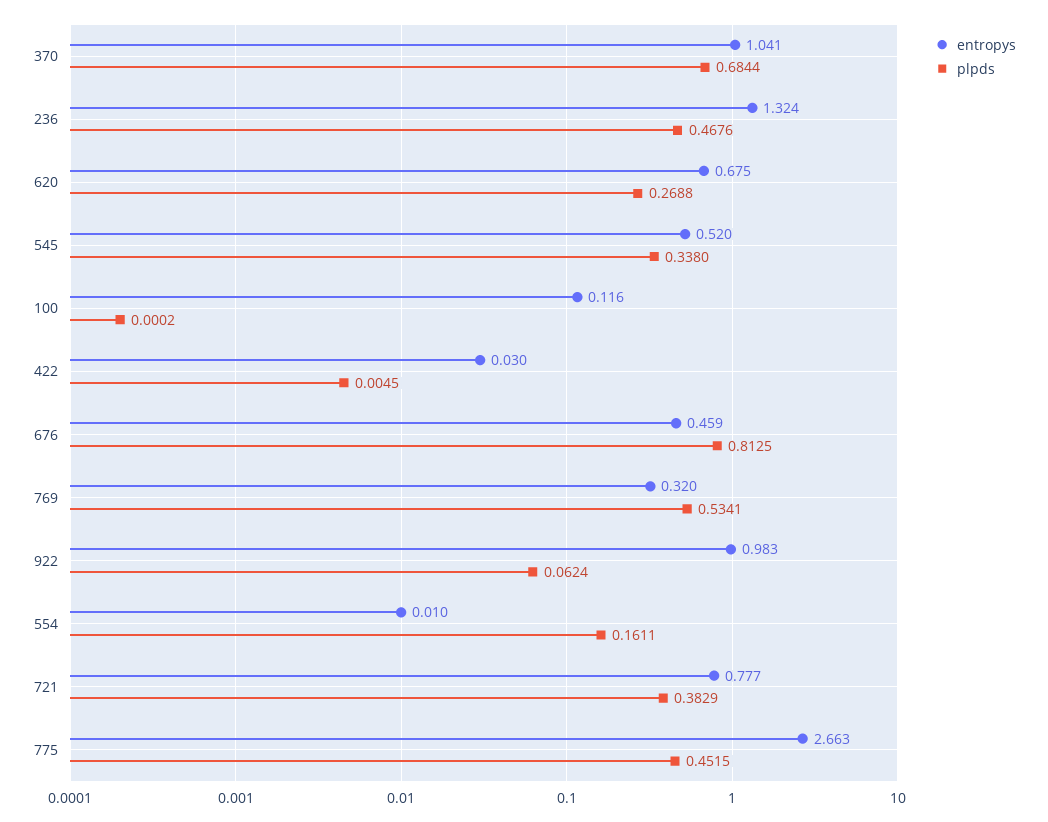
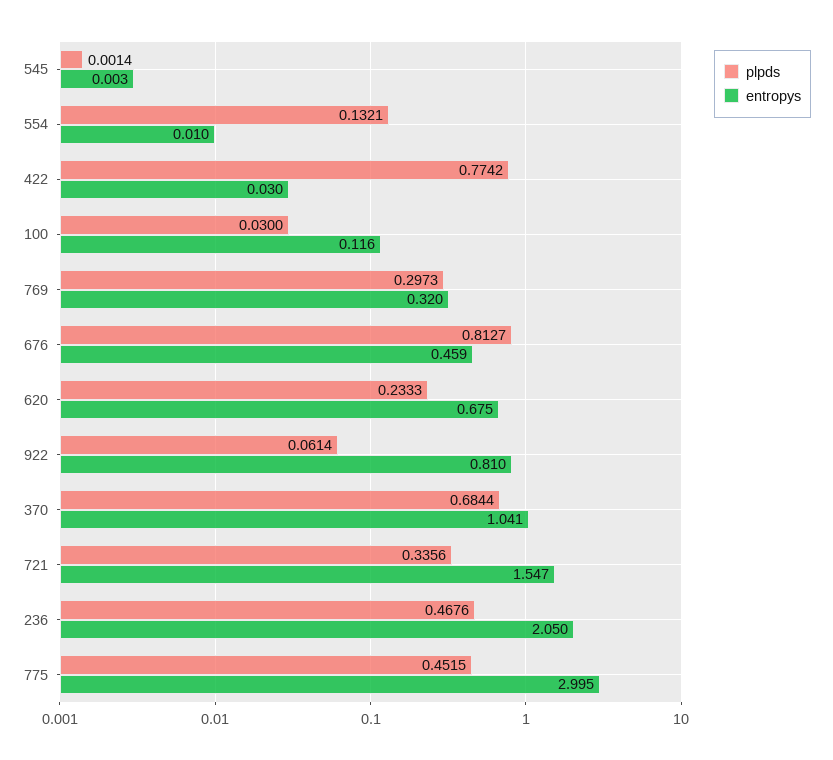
  {
    "entropys": {
      "370": 1.041,
-     "236": 1.324,
+     "236": 2.05,
      "620": 0.675,
-     "545": 0.52,
+     "545": 0.003,
      "100": 0.116,
      "422": 0.03,
      "676": 0.459,
      "769": 0.32,
-     "922": 0.983,
+     "922": 0.81,
      "554": 0.01,
-     "721": 0.777,
+     "721": 1.547,
-     "775": 2.663
+     "775": 2.995
    },
    "plpds": {
      "370": 0.6844,
      "236": 0.4676,
-     "620": 0.2688,
+     "620": 0.2333,
-     "545": 0.338,
+     "545": 0.0014,
-     "100": 0.0002,
+     "100": 0.03,
-     "422": 0.0045,
+     "422": 0.7742,
-     "676": 0.8125,
+     "676": 0.8127,
-     "769": 0.5341,
+     "769": 0.2973,
-     "922": 0.0624,
+     "922": 0.0614,
-     "554": 0.1611,
+     "554": 0.1321,
-     "721": 0.3829,
+     "721": 0.3356,
      "775": 0.4515
    }
  }

